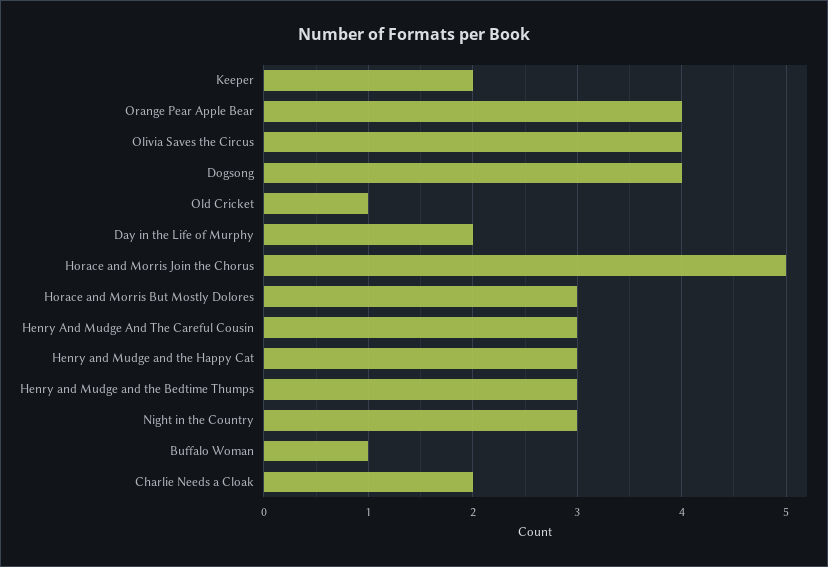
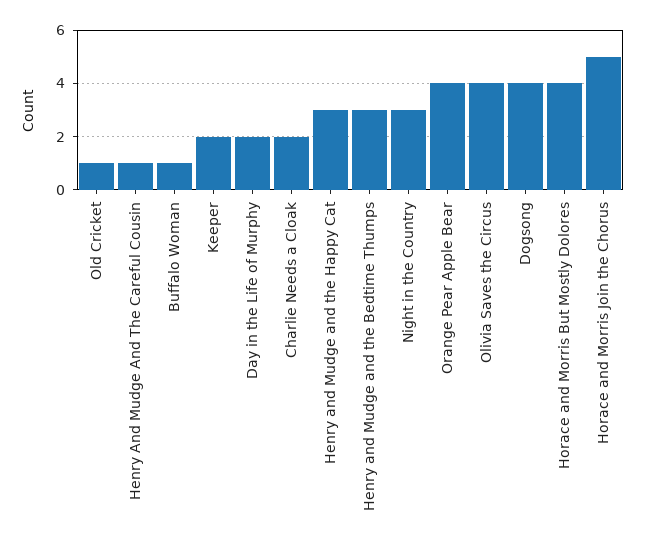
  {
    "Keeper": 2,
    "Orange Pear Apple Bear": 4,
    "Olivia Saves the Circus": 4,
    "Dogsong": 4,
    "Old Cricket": 1,
    "Day in the Life of Murphy": 2,
    "Horace and Morris Join the Chorus": 5,
-   "Horace and Morris But Mostly Dolores": 3,
+   "Horace and Morris But Mostly Dolores": 4,
-   "Henry And Mudge And The Careful Cousin": 3,
+   "Henry And Mudge And The Careful Cousin": 1,
    "Henry and Mudge and the Happy Cat": 3,
    "Henry and Mudge and the Bedtime Thumps": 3,
    "Night in the Country": 3,
    "Buffalo Woman": 1,
    "Charlie Needs a Cloak": 2
  }

